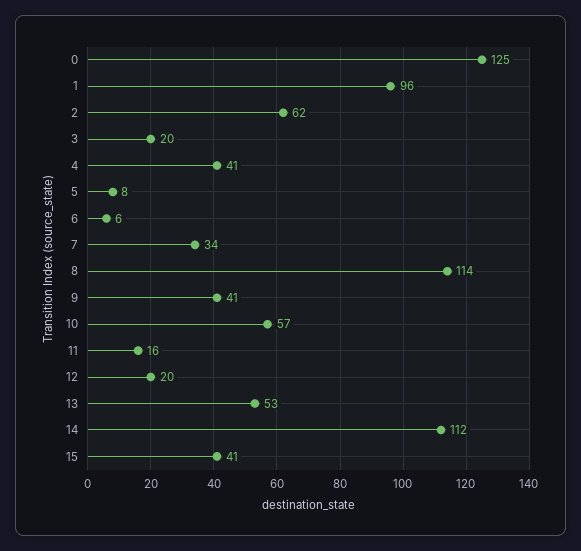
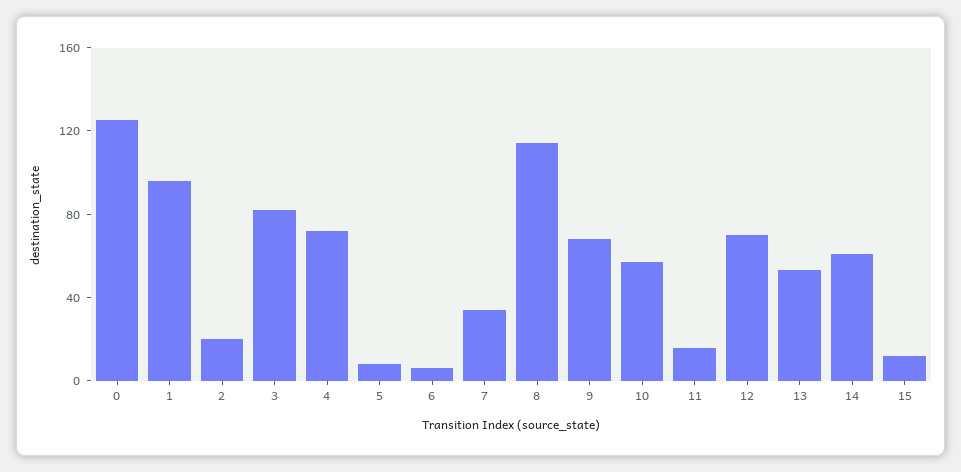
  {
    "0": 125,
    "1": 96,
-   "2": 62,
+   "2": 20,
-   "3": 20,
+   "3": 80,
-   "4": 41,
+   "4": 70,
    "5": 8,
    "6": 6,
    "7": 34,
    "8": 114,
-   "9": 41,
+   "9": 70,
    "10": 57,
    "11": 16,
-   "12": 20,
+   "12": 70,
    "13": 53,
-   "14": 112,
+   "14": 60,
-   "15": 41
+   "15": 10
  }

